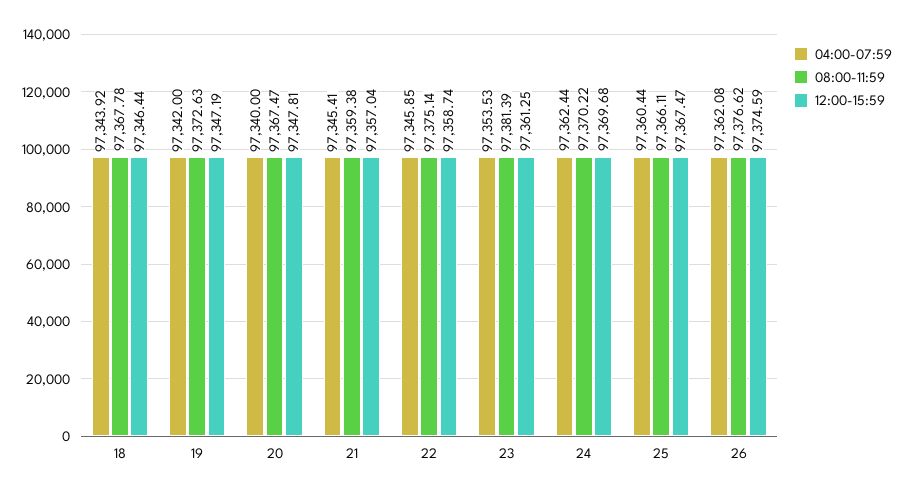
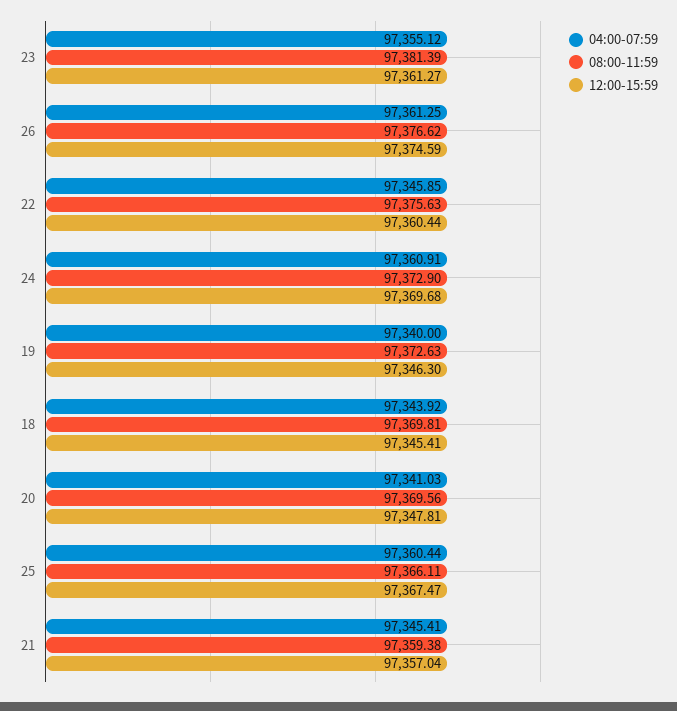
  {
    "04:00-07:59": {
      "18": 97343.92,
-     "19": 97342,
+     "19": 97340,
-     "20": 97340,
+     "20": 97341.03,
      "21": 97345.41,
      "22": 97345.85,
-     "23": 97353.53,
+     "23": 97355.12,
-     "24": 97362.44,
+     "24": 97360.91,
      "25": 97360.44,
-     "26": 97362.08
+     "26": 97361.25
    },
    "08:00-11:59": {
-     "18": 97367.78,
+     "18": 97369.81,
      "19": 97372.63,
-     "20": 97367.47,
+     "20": 97369.56,
      "21": 97359.38,
-     "22": 97375.14,
+     "22": 97375.63,
      "23": 97381.39,
-     "24": 97370.22,
+     "24": 97372.9,
      "25": 97366.11,
      "26": 97376.62
    },
    "12:00-15:59": {
-     "18": 97346.44,
+     "18": 97345.41,
-     "19": 97347.19,
+     "19": 97346.3,
      "20": 97347.81,
      "21": 97357.04,
-     "22": 97358.74,
+     "22": 97360.44,
-     "23": 97361.25,
+     "23": 97361.27,
      "24": 97369.68,
      "25": 97367.47,
      "26": 97374.59
    }
  }

